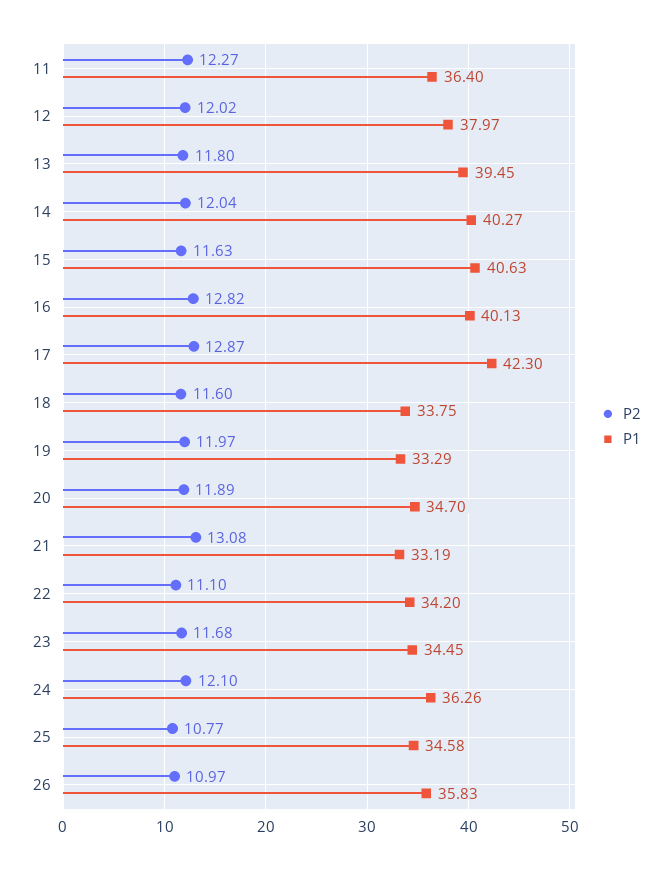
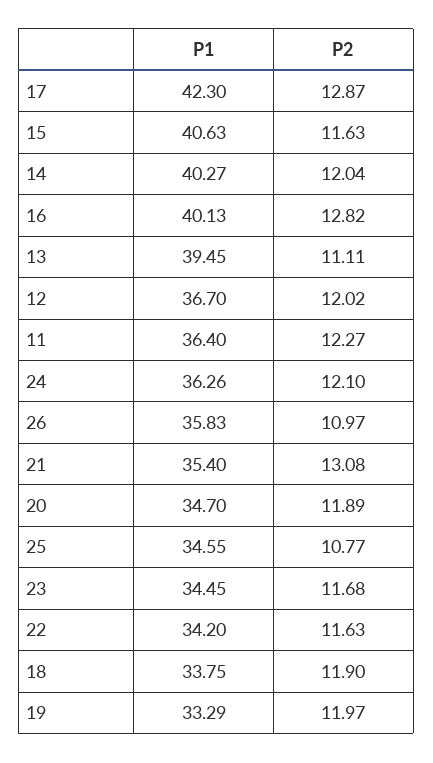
  {
    "P2": {
      "11": 12.27,
      "12": 12.02,
-     "13": 11.8,
+     "13": 11.11,
      "14": 12.04,
      "15": 11.63,
      "16": 12.82,
      "17": 12.87,
-     "18": 11.6,
+     "18": 11.9,
      "19": 11.97,
      "20": 11.89,
      "21": 13.08,
-     "22": 11.1,
+     "22": 11.63,
      "23": 11.68,
      "24": 12.1,
      "25": 10.77,
      "26": 10.97
    },
    "P1": {
      "11": 36.4,
-     "12": 37.97,
+     "12": 36.7,
      "13": 39.45,
      "14": 40.27,
      "15": 40.63,
      "16": 40.13,
      "17": 42.3,
      "18": 33.75,
      "19": 33.29,
      "20": 34.7,
-     "21": 33.19,
+     "21": 35.4,
      "22": 34.2,
      "23": 34.45,
      "24": 36.26,
-     "25": 34.58,
+     "25": 34.55,
      "26": 35.83
    }
  }

